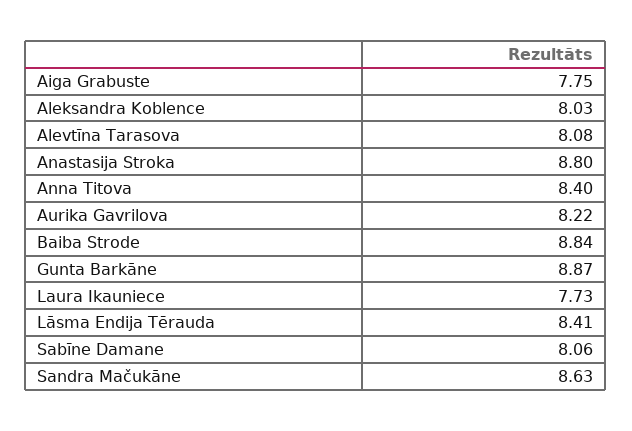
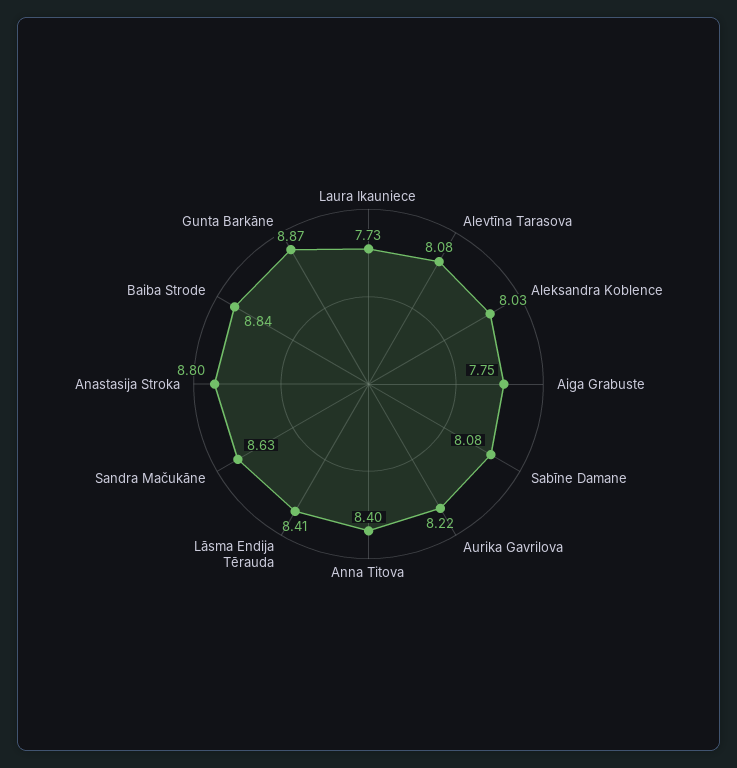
  {
    "Aiga Grabuste": 7.75,
    "Aleksandra Koblence": 8.03,
    "Alevtīna Tarasova": 8.08,
    "Anastasija Stroka": 8.8,
    "Anna Titova": 8.4,
    "Aurika Gavrilova": 8.22,
    "Baiba Strode": 8.84,
    "Gunta Barkāne": 8.87,
    "Laura Ikauniece": 7.73,
    "Lāsma Endija Tērauda": 8.41,
-   "Sabīne Damane": 8.06,
+   "Sabīne Damane": 8.08,
    "Sandra Mačukāne": 8.63
  }

